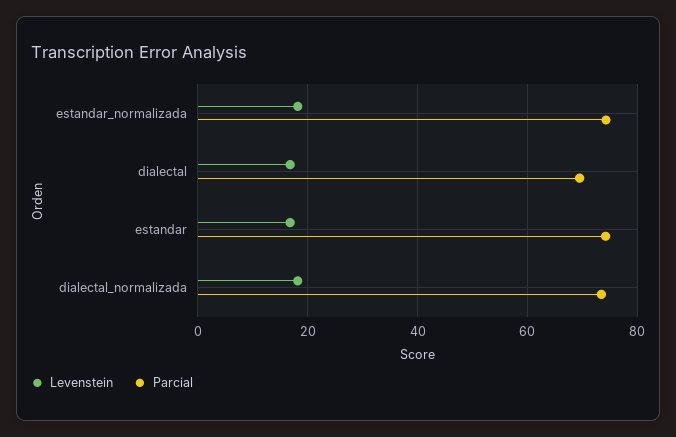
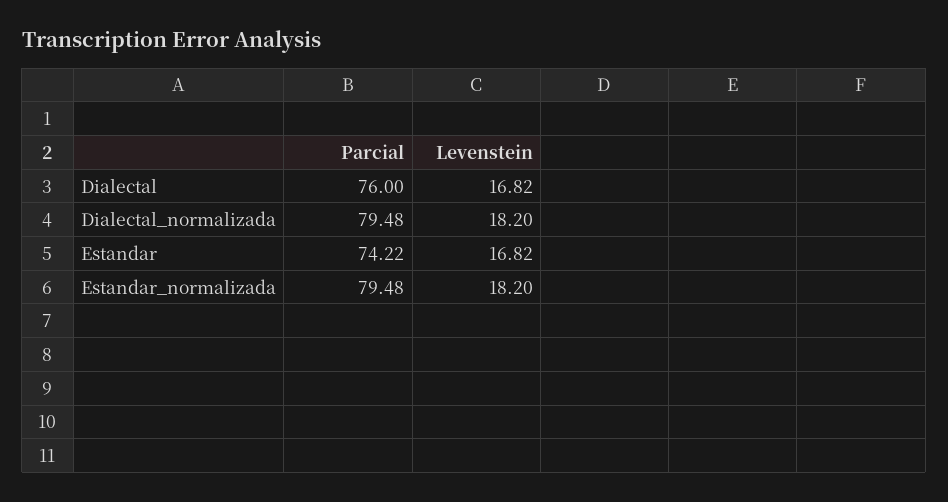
  {
    "Levenstein": {
      "estandar_normalizada": 18.2,
      "dialectal": 16.82,
      "estandar": 16.82,
      "dialectal_normalizada": 18.2
    },
    "Parcial": {
-     "estandar_normalizada": 74,
+     "estandar_normalizada": 79.48,
-     "dialectal": 70,
+     "dialectal": 76,
      "estandar": 74.22,
-     "dialectal_normalizada": 74
+     "dialectal_normalizada": 79.48
    }
  }

